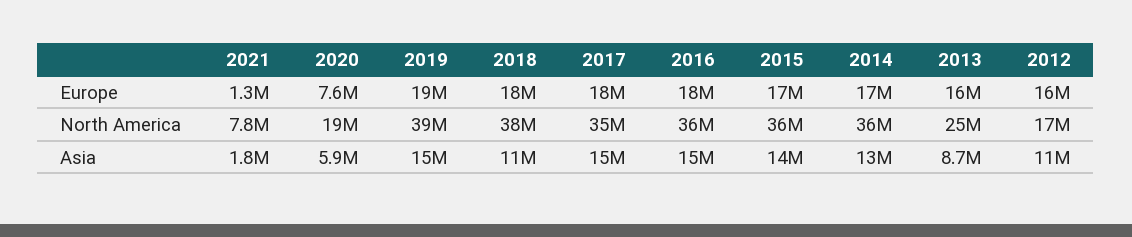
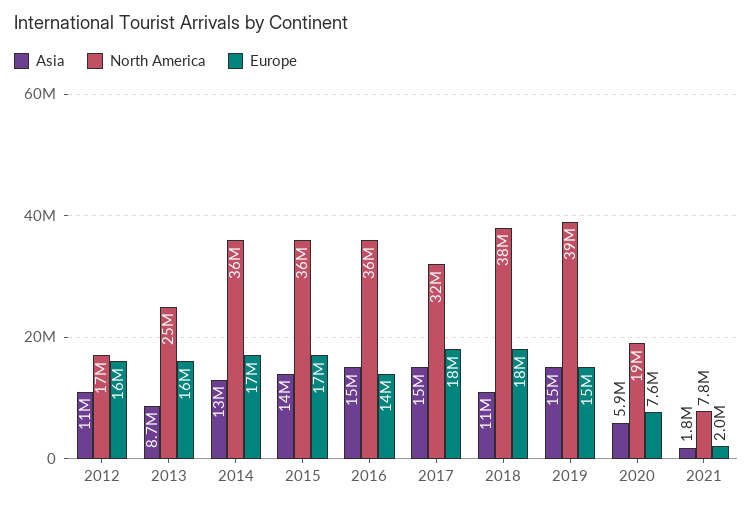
  {
    "Europe": {
-     "2021": 1300000,
+     "2021": 2000000,
      "2020": 7600000,
-     "2019": 19000000,
+     "2019": 15000000,
      "2018": 18000000,
      "2017": 18000000,
-     "2016": 18000000,
+     "2016": 14000000,
      "2015": 17000000,
      "2014": 17000000,
      "2013": 16000000,
      "2012": 16000000
    },
    "North America": {
      "2021": 7800000,
      "2020": 19000000,
      "2019": 39000000,
      "2018": 38000000,
-     "2017": 35000000,
+     "2017": 32000000,
      "2016": 36000000,
      "2015": 36000000,
      "2014": 36000000,
      "2013": 25000000,
      "2012": 17000000
    },
    "Asia": {
      "2021": 1800000,
      "2020": 5900000,
      "2019": 15000000,
      "2018": 11000000,
      "2017": 15000000,
      "2016": 15000000,
      "2015": 14000000,
      "2014": 13000000,
      "2013": 8700000,
      "2012": 11000000
    }
  }

